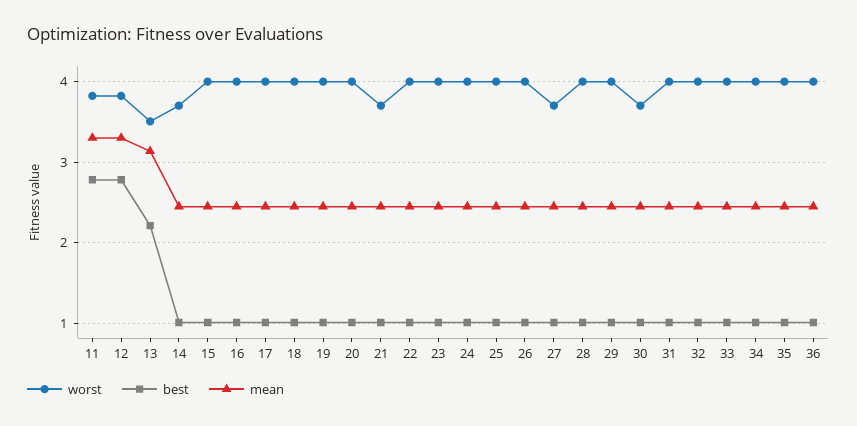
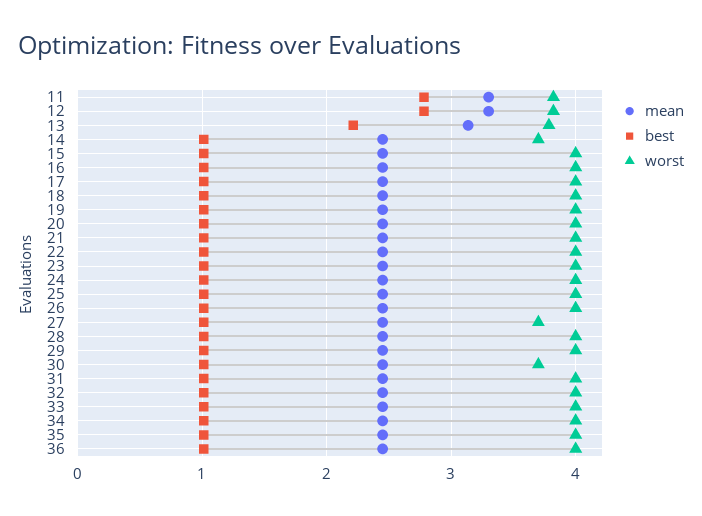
  {
    "worst": {
      "11": 3.8,
      "12": 3.8,
-     "13": 3.5,
+     "13": 3.8,
      "14": 3.7,
      "15": 4,
      "16": 4,
      "17": 4,
      "18": 4,
      "19": 4,
      "20": 4,
-     "21": 3.7,
+     "21": 4,
      "22": 4,
      "23": 4,
      "24": 4,
      "25": 4,
      "26": 4,
      "27": 3.7,
      "28": 4,
      "29": 4,
      "30": 3.7,
      "31": 4,
      "32": 4,
      "33": 4,
      "34": 4,
      "35": 4,
      "36": 4
    },
    "best": {
      "11": 2.8,
      "12": 2.8,
      "13": 2.2,
      "14": 1,
      "15": 1,
      "16": 1,
      "17": 1,
      "18": 1,
      "19": 1,
      "20": 1,
      "21": 1,
      "22": 1,
      "23": 1,
      "24": 1,
      "25": 1,
      "26": 1,
      "27": 1,
      "28": 1,
      "29": 1,
      "30": 1,
      "31": 1,
      "32": 1,
      "33": 1,
      "34": 1,
      "35": 1,
      "36": 1
    },
    "mean": {
      "11": 3.3,
      "12": 3.3,
      "13": 3.1,
      "14": 2.4,
      "15": 2.4,
      "16": 2.4,
      "17": 2.4,
      "18": 2.4,
      "19": 2.4,
      "20": 2.4,
      "21": 2.4,
      "22": 2.4,
      "23": 2.4,
      "24": 2.4,
      "25": 2.4,
      "26": 2.4,
      "27": 2.4,
      "28": 2.4,
      "29": 2.4,
      "30": 2.4,
      "31": 2.4,
      "32": 2.4,
      "33": 2.4,
      "34": 2.4,
      "35": 2.4,
      "36": 2.4
    }
  }

